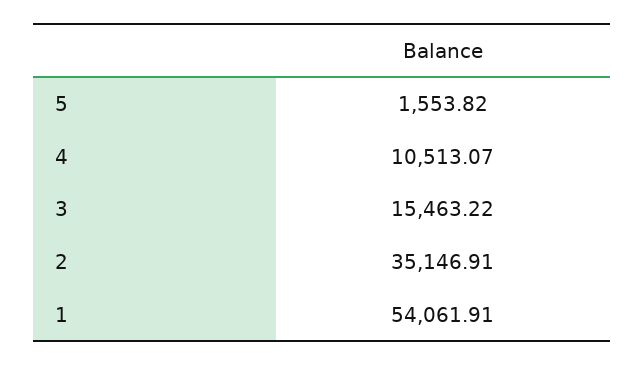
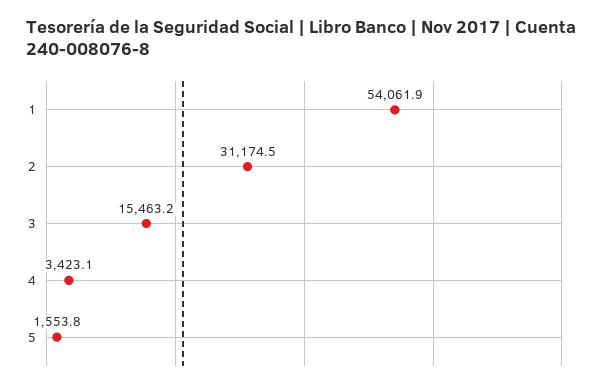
  {
    "5": 1553.82,
-   "4": 10513.07,
+   "4": 3423.1,
    "3": 15463.22,
-   "2": 35146.91,
+   "2": 31174.5,
    "1": 54061.91
  }

